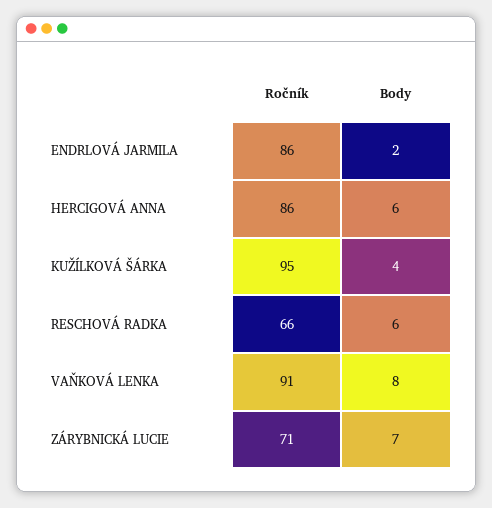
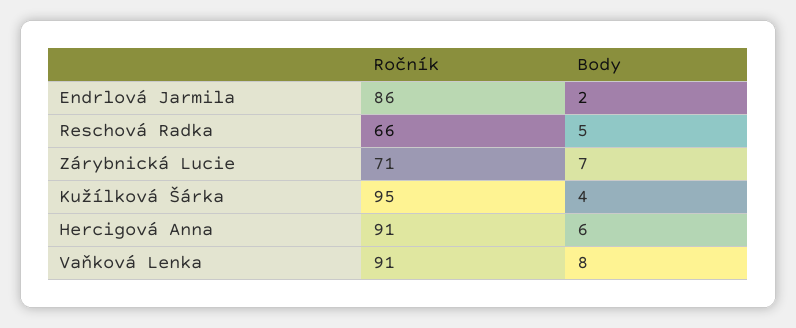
  {
    "Ročník": {
      "ENDRLOVÁ JARMILA": 86,
-     "HERCIGOVÁ ANNA": 86,
+     "HERCIGOVÁ ANNA": 91,
      "KUŽÍLKOVÁ ŠÁRKA": 95,
      "RESCHOVÁ RADKA": 66,
      "VAŇKOVÁ LENKA": 91,
      "ZÁRYBNICKÁ LUCIE": 71
    },
    "Body": {
      "ENDRLOVÁ JARMILA": 2,
      "HERCIGOVÁ ANNA": 6,
      "KUŽÍLKOVÁ ŠÁRKA": 4,
-     "RESCHOVÁ RADKA": 6,
+     "RESCHOVÁ RADKA": 5,
      "VAŇKOVÁ LENKA": 8,
      "ZÁRYBNICKÁ LUCIE": 7
    }
  }

